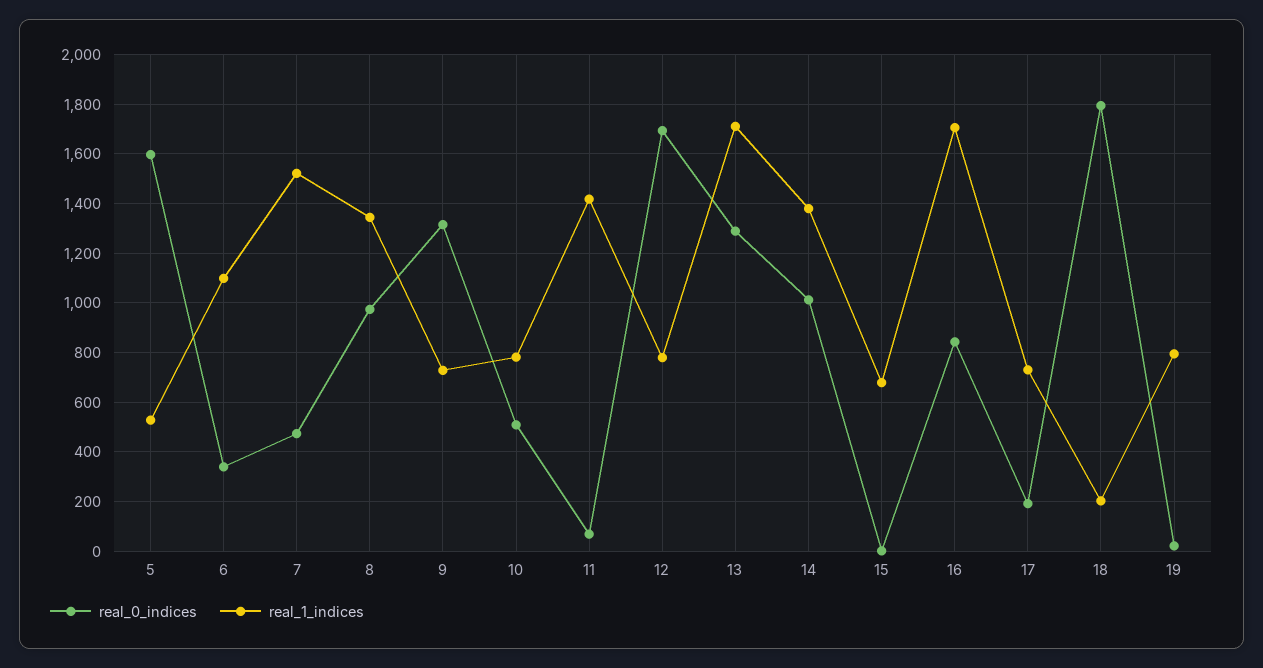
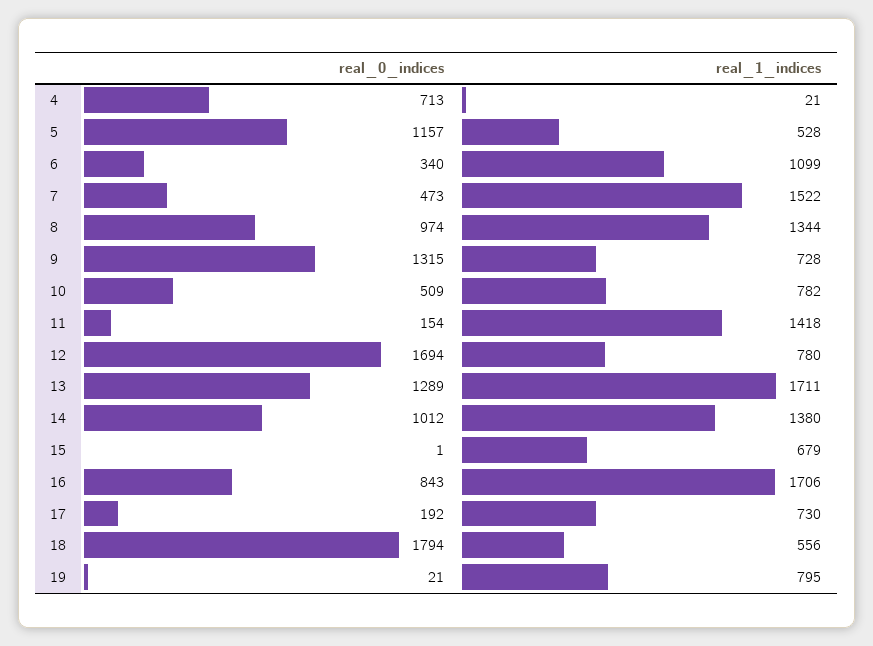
  {
    "real_0_indices": {
-     "5": 1600,
+     "5": 1157,
      "6": 340,
      "7": 473,
      "8": 974,
      "9": 1315,
      "10": 509,
-     "11": 75,
+     "11": 154,
      "12": 1694,
      "13": 1289,
      "14": 1012,
      "15": 1,
      "16": 843,
      "17": 192,
      "18": 1794,
-     "19": 21
+     "19": 21,
+     "4": 713
    },
    "real_1_indices": {
      "5": 528,
      "6": 1099,
      "7": 1522,
      "8": 1344,
      "9": 728,
      "10": 782,
      "11": 1418,
      "12": 780,
      "13": 1711,
      "14": 1380,
      "15": 679,
      "16": 1706,
      "17": 730,
-     "18": 200,
+     "18": 556,
-     "19": 795
+     "19": 795,
+     "4": 21
    }
  }

